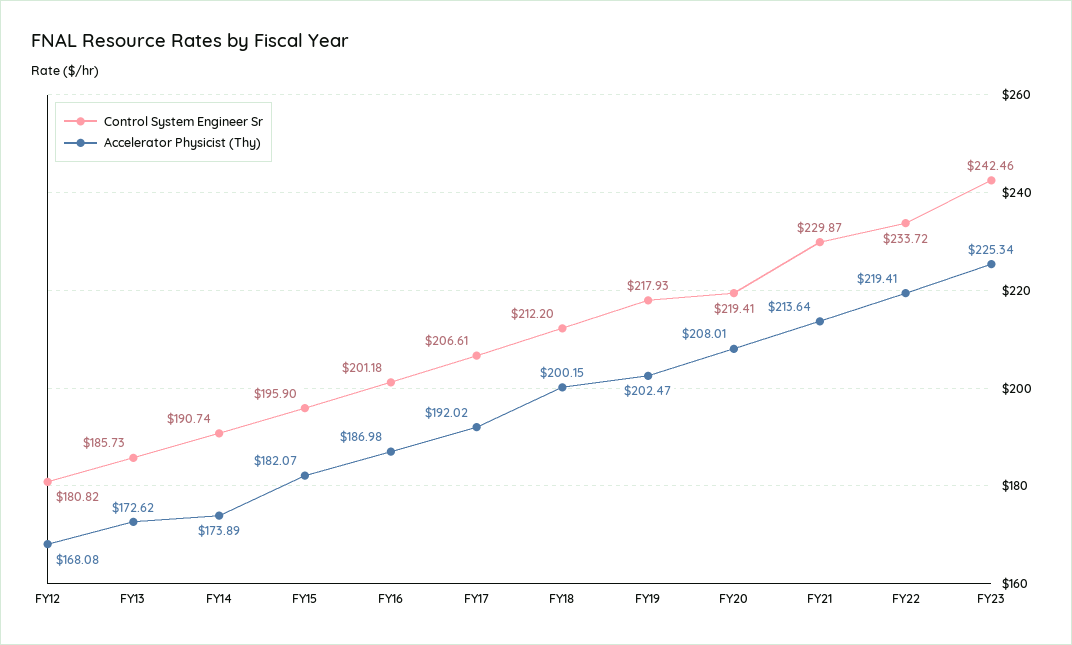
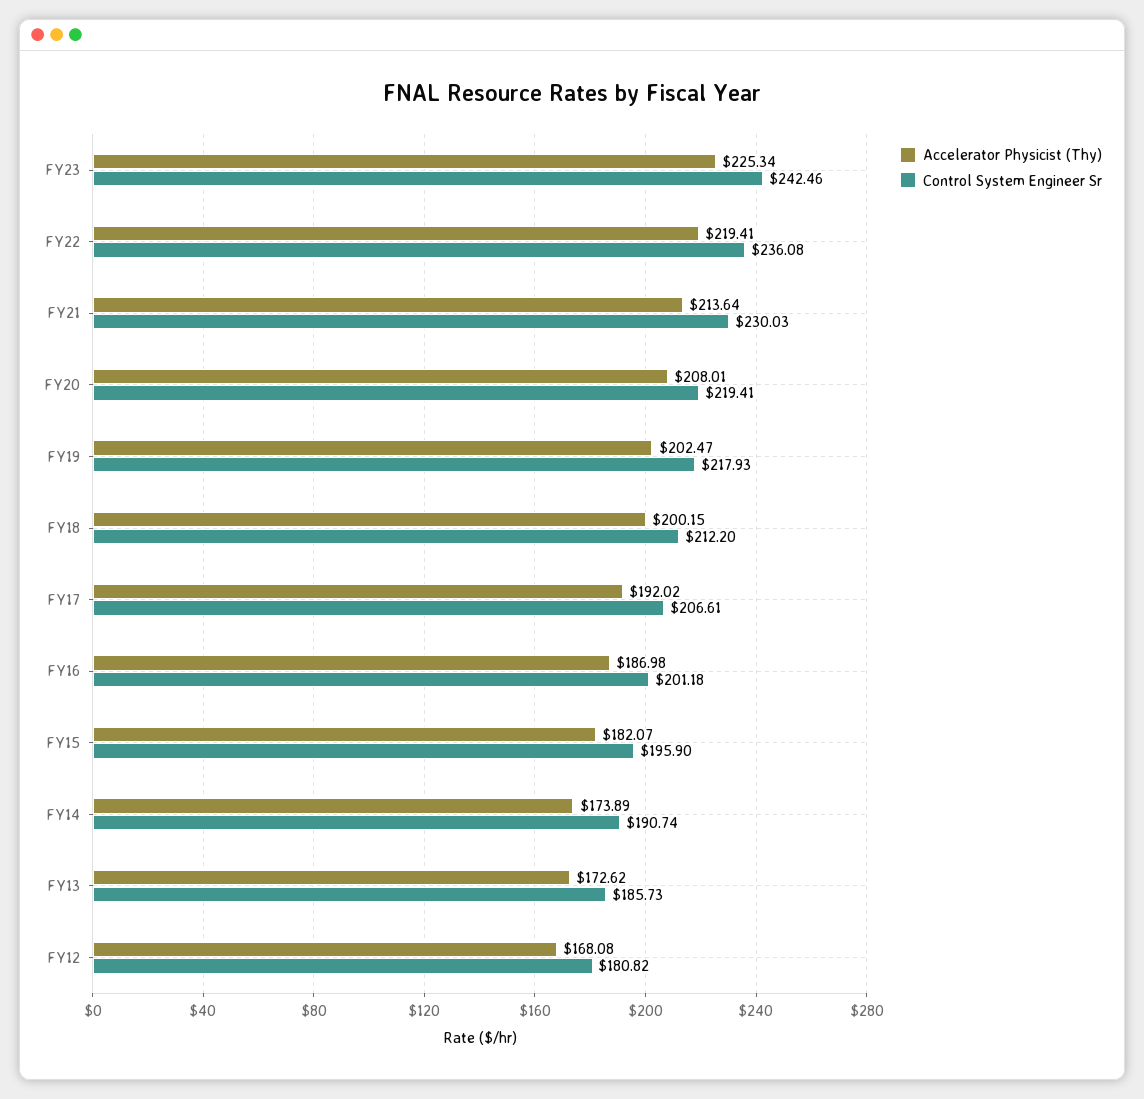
  {
    "Control System Engineer Sr": {
      "FY12": 180.82,
      "FY13": 185.73,
      "FY14": 190.74,
      "FY15": 195.9,
      "FY16": 201.18,
      "FY17": 206.61,
      "FY18": 212.2,
      "FY19": 217.93,
      "FY20": 219.41,
-     "FY21": 229.87,
+     "FY21": 230.03,
-     "FY22": 233.72,
+     "FY22": 236.08,
      "FY23": 242.46
    },
    "Accelerator Physicist (Thy)": {
      "FY12": 168.08,
      "FY13": 172.62,
      "FY14": 173.89,
      "FY15": 182.07,
      "FY16": 186.98,
      "FY17": 192.02,
      "FY18": 200.15,
      "FY19": 202.47,
      "FY20": 208.01,
      "FY21": 213.64,
      "FY22": 219.41,
      "FY23": 225.34
    }
  }

